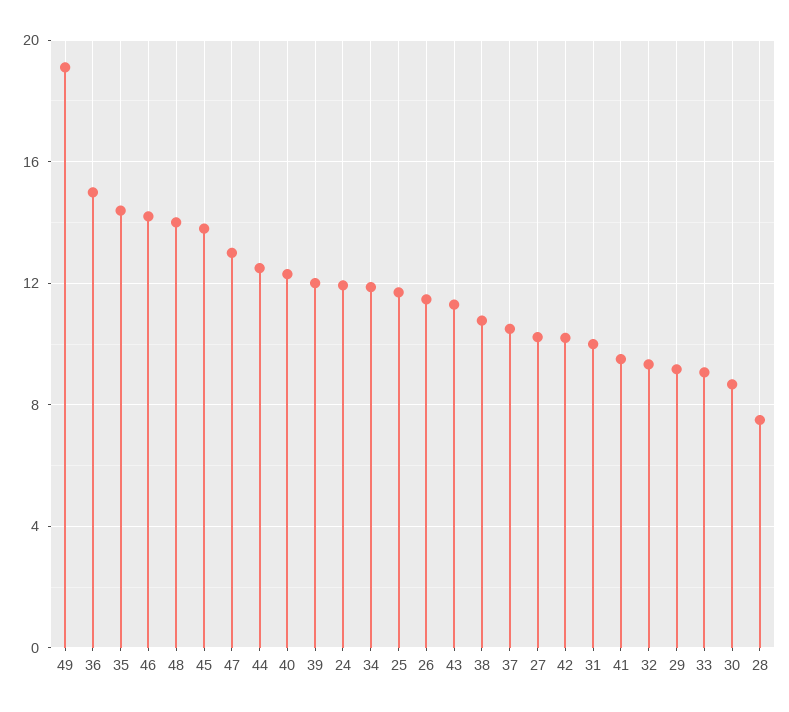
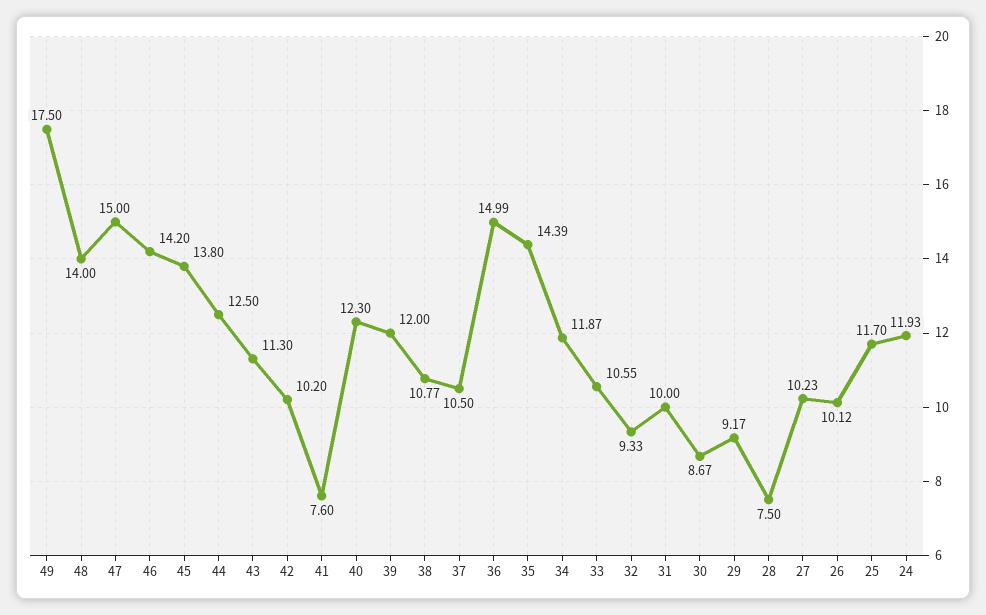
  {
-   "49": 19,
+   "49": 17.5,
    "36": 14.99,
    "35": 14.39,
    "46": 14.2,
    "48": 14,
    "45": 13.8,
-   "47": 13,
+   "47": 15,
    "44": 12.5,
    "40": 12.3,
    "39": 12,
    "24": 11.93,
    "34": 11.87,
    "25": 11.7,
-   "26": 11.5,
+   "26": 10.12,
    "43": 11.3,
    "38": 10.77,
    "37": 10.5,
    "27": 10.23,
    "42": 10.2,
    "31": 10,
-   "41": 9.5,
+   "41": 7.6,
    "32": 9.33,
    "29": 9.17,
-   "33": 9,
+   "33": 10.55,
    "30": 8.67,
    "28": 7.5
  }

